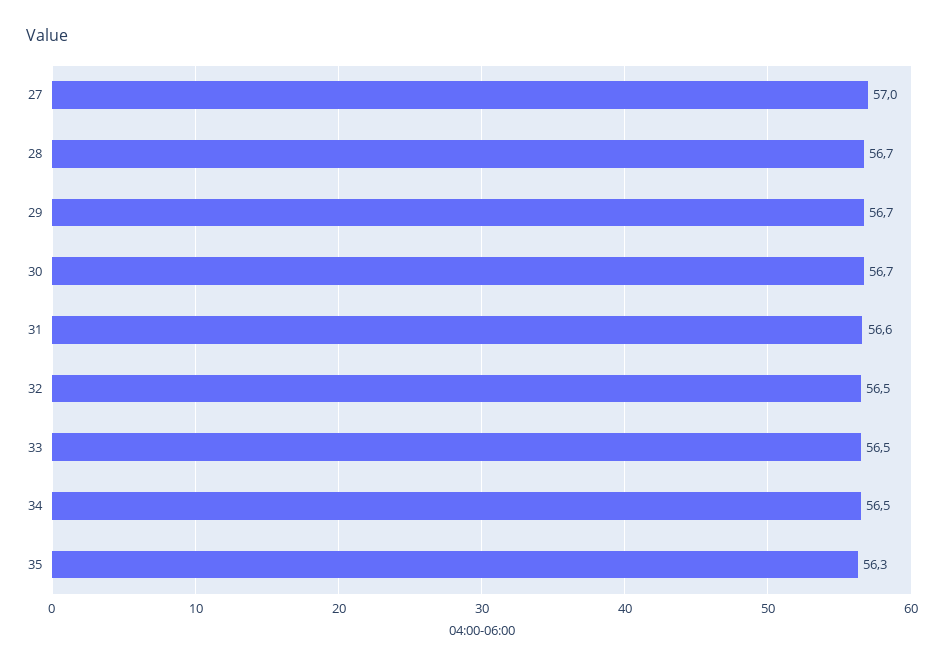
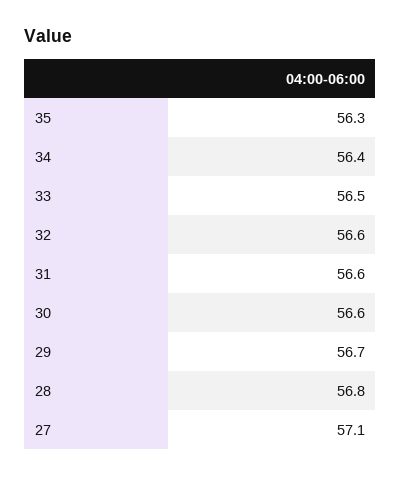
  {
-   "27": 57,
+   "27": 57.1,
-   "28": 56.7,
+   "28": 56.8,
    "29": 56.7,
-   "30": 56.7,
+   "30": 56.6,
    "31": 56.6,
-   "32": 56.5,
+   "32": 56.6,
    "33": 56.5,
-   "34": 56.5,
+   "34": 56.4,
    "35": 56.3
  }

